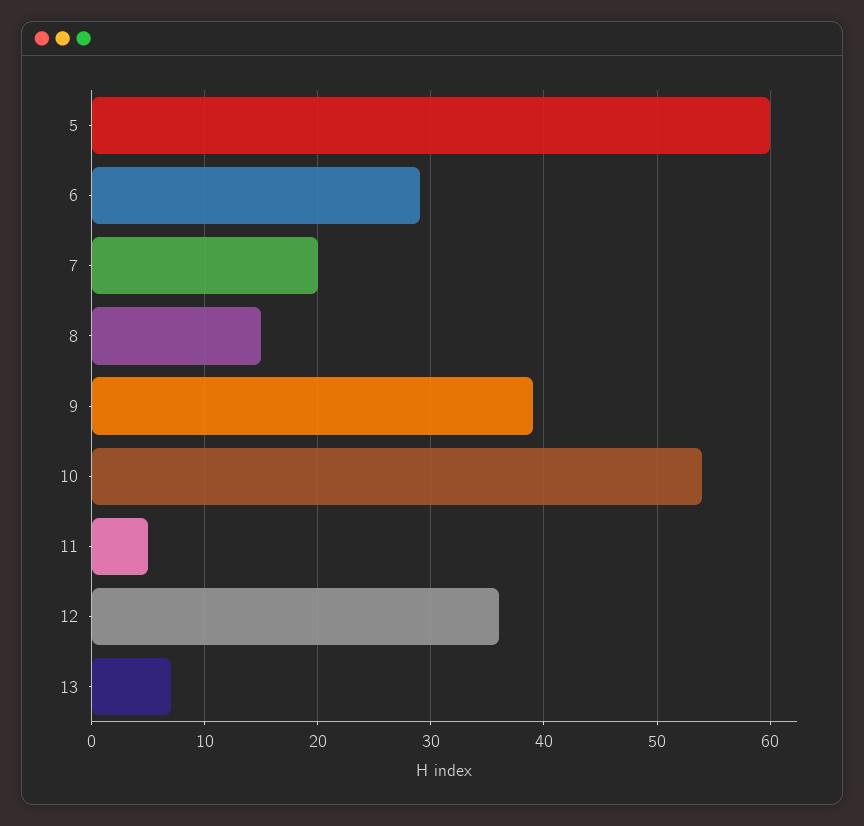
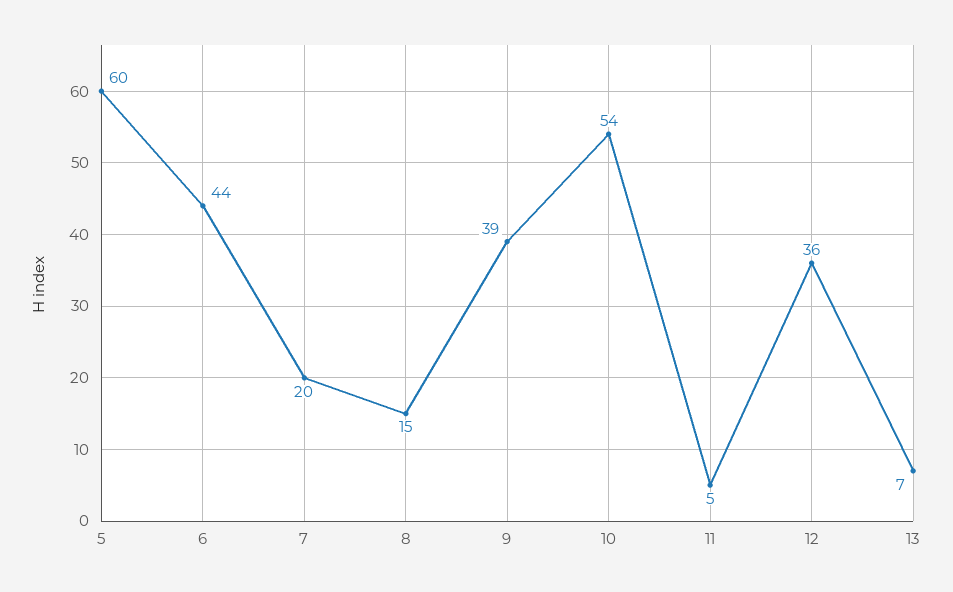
  {
    "5": 60,
-   "6": 29,
+   "6": 44,
    "7": 20,
    "8": 15,
    "9": 39,
    "10": 54,
    "11": 5,
    "12": 36,
    "13": 7
  }

